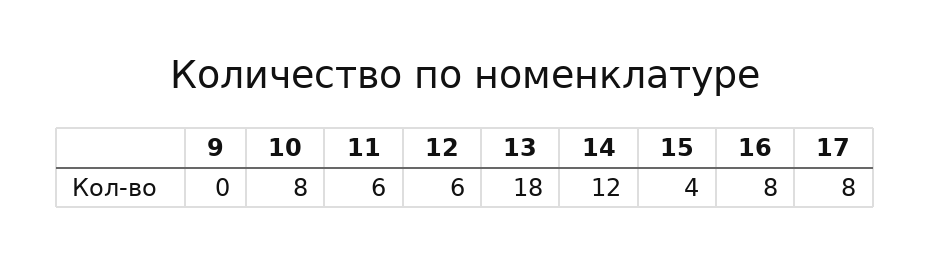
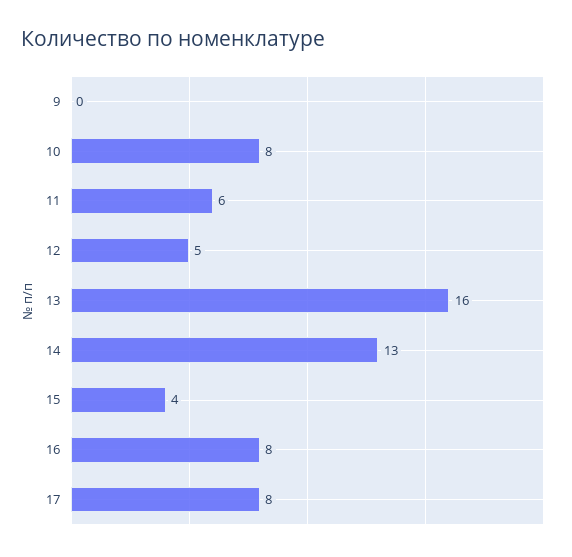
  {
    "9": 0,
    "10": 8,
    "11": 6,
-   "12": 6,
+   "12": 5,
-   "13": 18,
+   "13": 16,
-   "14": 12,
+   "14": 13,
    "15": 4,
    "16": 8,
    "17": 8
  }

